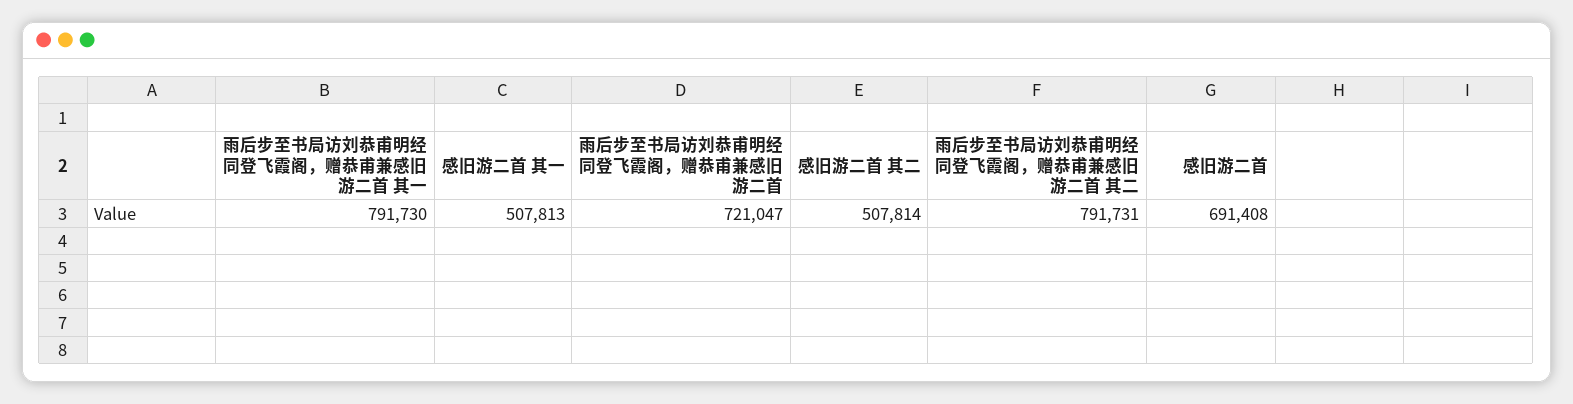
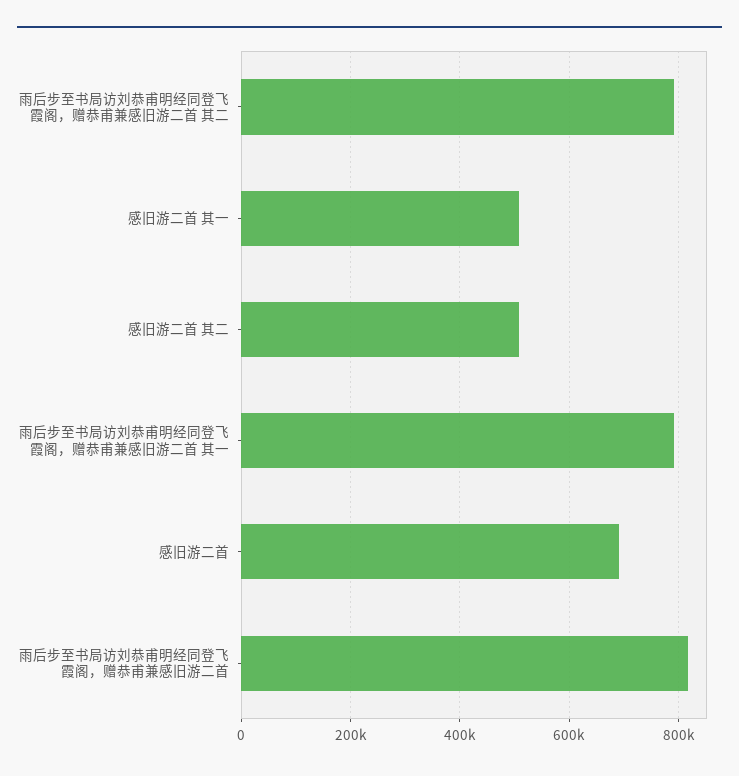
  {
    "雨后步至书局访刘恭甫明经同登飞霞阁，赠恭甫兼感旧游二首 其一": 791730,
    "感旧游二首 其一": 507813,
-   "雨后步至书局访刘恭甫明经同登飞霞阁，赠恭甫兼感旧游二首": 721047,
+   "雨后步至书局访刘恭甫明经同登飞霞阁，赠恭甫兼感旧游二首": 820000,
    "感旧游二首 其二": 507814,
    "雨后步至书局访刘恭甫明经同登飞霞阁，赠恭甫兼感旧游二首 其二": 791731,
    "感旧游二首": 691408
  }

